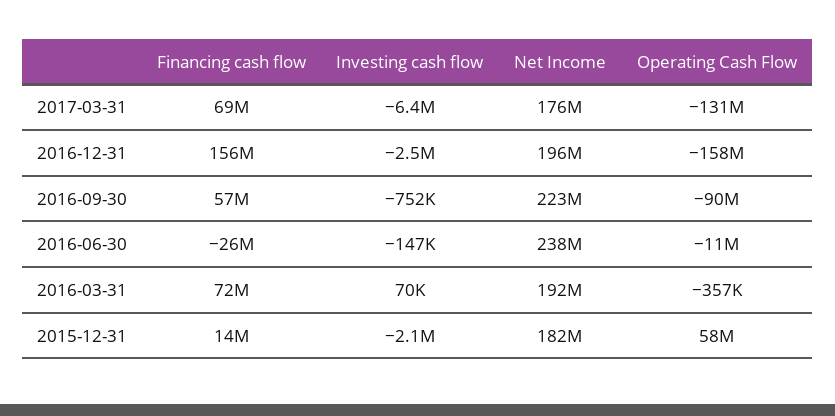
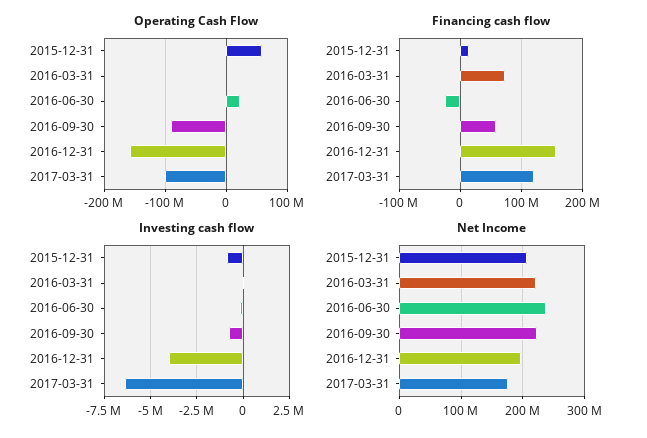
  {
    "Financing cash flow": {
-     "2017-03-31": 69000000,
+     "2017-03-31": 120000000,
      "2016-12-31": 156000000,
      "2016-09-30": 57000000,
      "2016-06-30": -26000000,
      "2016-03-31": 72000000,
      "2015-12-31": 14000000
    },
    "Investing cash flow": {
      "2017-03-31": -6400000,
-     "2016-12-31": -2500000,
+     "2016-12-31": -4000000,
      "2016-09-30": -752000,
      "2016-06-30": -147000,
      "2016-03-31": 70000,
-     "2015-12-31": -2100000
+     "2015-12-31": -1000000
    },
    "Net Income": {
      "2017-03-31": 176000000,
      "2016-12-31": 196000000,
      "2016-09-30": 223000000,
      "2016-06-30": 238000000,
-     "2016-03-31": 192000000,
+     "2016-03-31": 220000000,
-     "2015-12-31": 182000000
+     "2015-12-31": 210000000
    },
    "Operating Cash Flow": {
-     "2017-03-31": -131000000,
+     "2017-03-31": -100000000,
      "2016-12-31": -158000000,
      "2016-09-30": -90000000,
-     "2016-06-30": -11000000,
+     "2016-06-30": 20000000,
      "2016-03-31": -357000,
      "2015-12-31": 58000000
    }
  }

